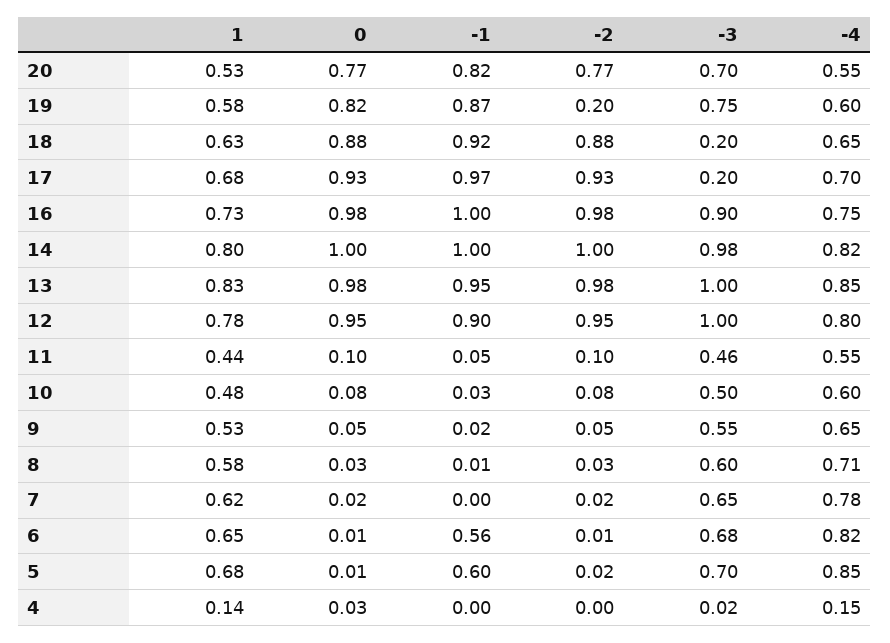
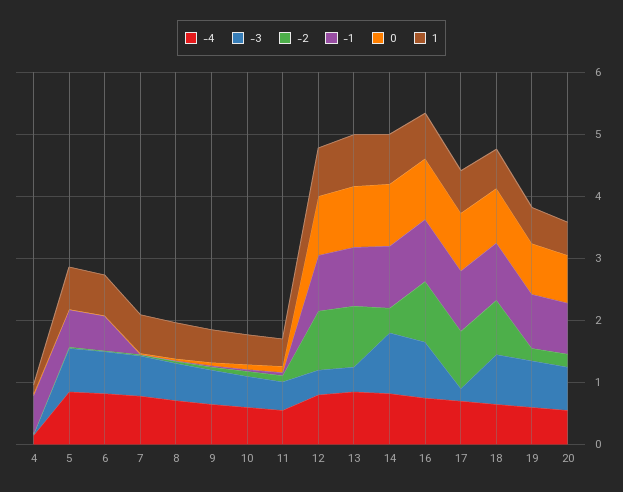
  {
    "1": {
      "20": 0.53,
      "19": 0.58,
      "18": 0.63,
      "17": 0.68,
      "16": 0.73,
      "14": 0.8,
      "13": 0.83,
      "12": 0.78,
      "11": 0.44,
      "10": 0.48,
      "9": 0.53,
      "8": 0.58,
      "7": 0.62,
      "6": 0.65,
      "5": 0.68,
      "4": 0.14
    },
    "0": {
      "20": 0.77,
      "19": 0.82,
      "18": 0.88,
      "17": 0.93,
      "16": 0.98,
      "14": 1,
      "13": 0.98,
      "12": 0.95,
      "11": 0.1,
      "10": 0.08,
      "9": 0.05,
      "8": 0.03,
      "7": 0.02,
      "6": 0.01,
      "5": 0.01,
      "4": 0.03
    },
    "-1": {
      "20": 0.82,
      "19": 0.87,
      "18": 0.92,
      "17": 0.97,
      "16": 1,
      "14": 1,
      "13": 0.95,
      "12": 0.9,
      "11": 0.05,
      "10": 0.03,
      "9": 0.02,
      "8": 0.01,
      "7": 0,
      "6": 0.56,
      "5": 0.6,
-     "4": 0
+     "4": 0.6
    },
    "-2": {
-     "20": 0.77,
+     "20": 0.2,
      "19": 0.2,
      "18": 0.88,
      "17": 0.93,
      "16": 0.98,
-     "14": 1,
+     "14": 0.4,
      "13": 0.98,
      "12": 0.95,
      "11": 0.1,
      "10": 0.08,
      "9": 0.05,
      "8": 0.03,
      "7": 0.02,
      "6": 0.01,
      "5": 0.02,
      "4": 0
    },
    "-3": {
      "20": 0.7,
      "19": 0.75,
-     "18": 0.2,
+     "18": 0.8,
      "17": 0.2,
      "16": 0.9,
      "14": 0.98,
-     "13": 1,
+     "13": 0.4,
-     "12": 1,
+     "12": 0.4,
      "11": 0.46,
      "10": 0.5,
      "9": 0.55,
      "8": 0.6,
      "7": 0.65,
      "6": 0.68,
      "5": 0.7,
      "4": 0.02
    },
    "-4": {
      "20": 0.55,
      "19": 0.6,
      "18": 0.65,
      "17": 0.7,
      "16": 0.75,
      "14": 0.82,
      "13": 0.85,
      "12": 0.8,
      "11": 0.55,
      "10": 0.6,
      "9": 0.65,
      "8": 0.71,
      "7": 0.78,
      "6": 0.82,
      "5": 0.85,
      "4": 0.15
    }
  }

